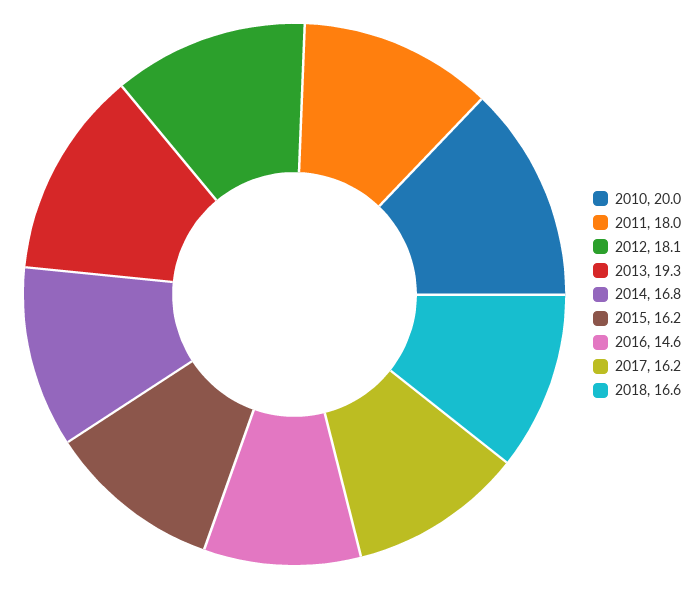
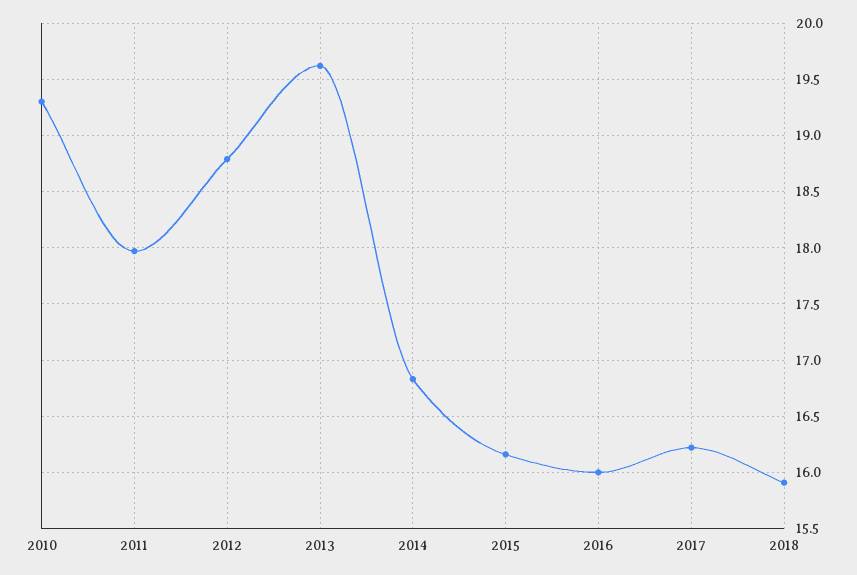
  {
-   "2010": 20,
+   "2010": 19.3,
    "2011": 18,
-   "2012": 18.1,
+   "2012": 18.8,
-   "2013": 19.3,
+   "2013": 19.6,
    "2014": 16.8,
    "2015": 16.2,
-   "2016": 14.6,
+   "2016": 16,
    "2017": 16.2,
-   "2018": 16.6
+   "2018": 15.9
  }

